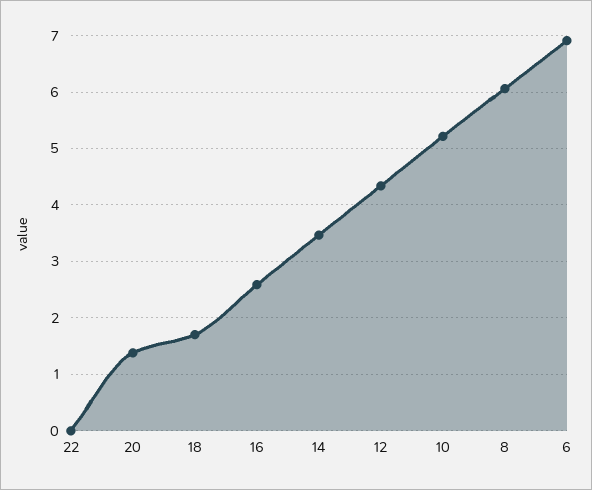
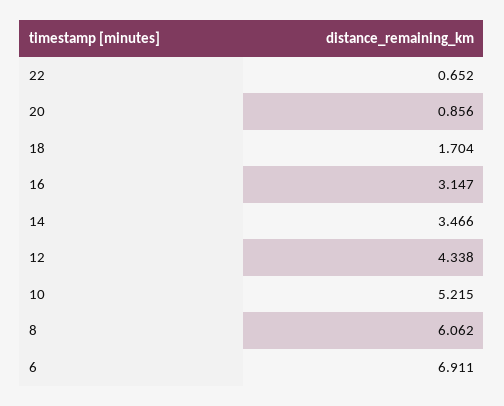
  {
-   "22": 0,
+   "22": 0.652,
-   "20": 1.4,
+   "20": 0.856,
    "18": 1.704,
-   "16": 2.6,
+   "16": 3.147,
    "14": 3.466,
    "12": 4.338,
    "10": 5.215,
    "8": 6.062,
    "6": 6.911
  }

